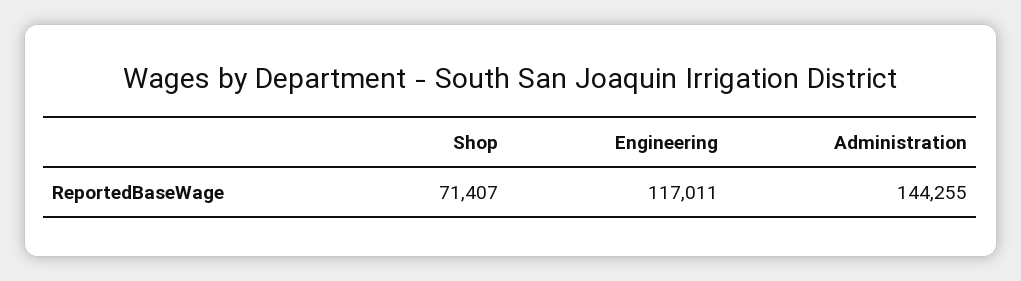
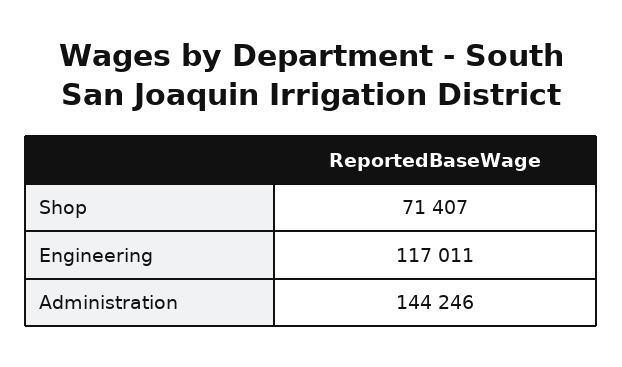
  {
    "Shop": 71407,
    "Engineering": 117011,
-   "Administration": 144255
+   "Administration": 144246
  }

